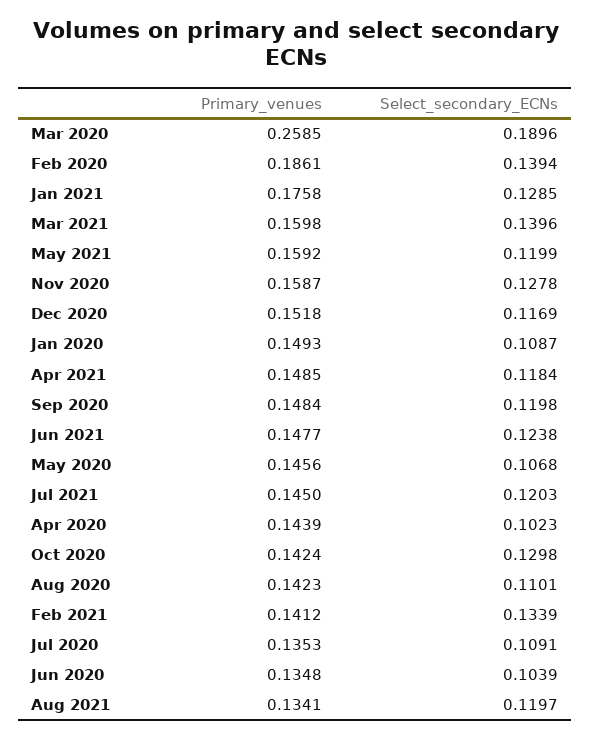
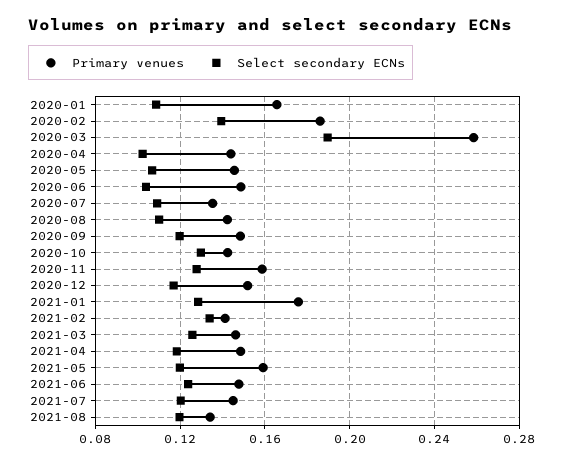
  {
    "Primary_venues": {
      "Mar 2020": 0.2585,
      "Feb 2020": 0.1861,
      "Jan 2021": 0.1758,
-     "Mar 2021": 0.1598,
+     "Mar 2021": 0.145,
      "May 2021": 0.1592,
      "Nov 2020": 0.1587,
      "Dec 2020": 0.1518,
-     "Jan 2020": 0.1493,
+     "Jan 2020": 0.165,
      "Apr 2021": 0.1485,
      "Sep 2020": 0.1484,
      "Jun 2021": 0.1477,
      "May 2020": 0.1456,
      "Jul 2021": 0.145,
      "Apr 2020": 0.1439,
      "Oct 2020": 0.1424,
      "Aug 2020": 0.1423,
      "Feb 2021": 0.1412,
      "Jul 2020": 0.1353,
-     "Jun 2020": 0.1348,
+     "Jun 2020": 0.15,
      "Aug 2021": 0.1341
    },
    "Select_secondary_ECNs": {
      "Mar 2020": 0.1896,
      "Feb 2020": 0.1394,
      "Jan 2021": 0.1285,
-     "Mar 2021": 0.1396,
+     "Mar 2021": 0.125,
      "May 2021": 0.1199,
      "Nov 2020": 0.1278,
      "Dec 2020": 0.1169,
      "Jan 2020": 0.1087,
      "Apr 2021": 0.1184,
      "Sep 2020": 0.1198,
      "Jun 2021": 0.1238,
      "May 2020": 0.1068,
      "Jul 2021": 0.1203,
      "Apr 2020": 0.1023,
      "Oct 2020": 0.1298,
      "Aug 2020": 0.1101,
      "Feb 2021": 0.1339,
      "Jul 2020": 0.1091,
      "Jun 2020": 0.1039,
      "Aug 2021": 0.1197
    }
  }

